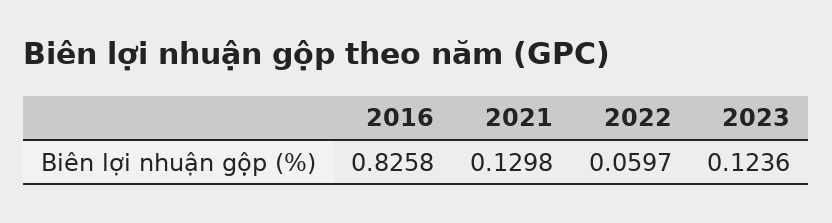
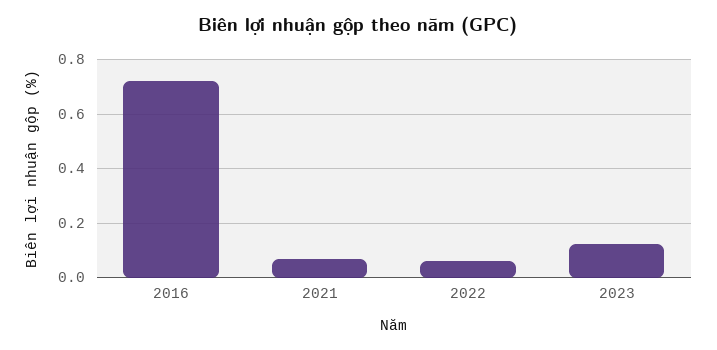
  {
-   "2016": 0.8258,
+   "2016": 0.725,
-   "2021": 0.1298,
+   "2021": 0.075,
    "2022": 0.0597,
    "2023": 0.1236
  }

